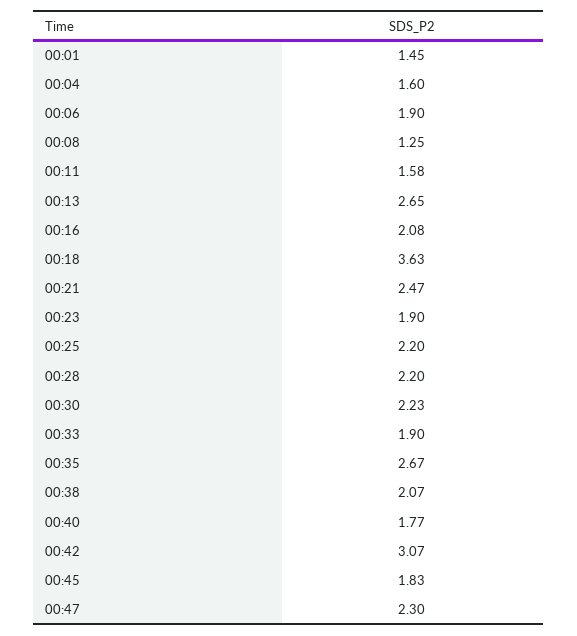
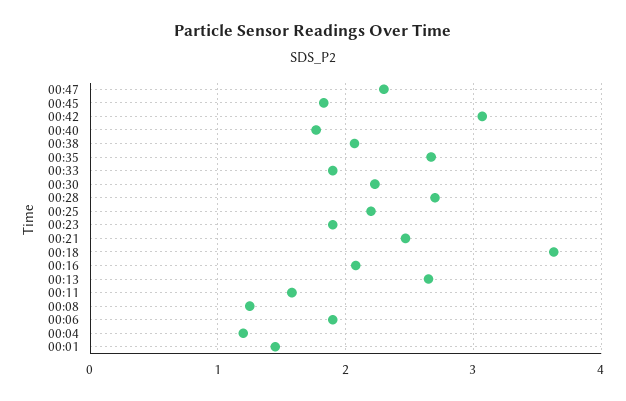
  {
    "00:01": 1.45,
-   "00:04": 1.6,
+   "00:04": 1.2,
    "00:06": 1.9,
    "00:08": 1.25,
    "00:11": 1.58,
    "00:13": 2.65,
    "00:16": 2.08,
    "00:18": 3.63,
    "00:21": 2.47,
    "00:23": 1.9,
    "00:25": 2.2,
-   "00:28": 2.2,
+   "00:28": 2.7,
    "00:30": 2.23,
    "00:33": 1.9,
    "00:35": 2.67,
    "00:38": 2.07,
    "00:40": 1.77,
    "00:42": 3.07,
    "00:45": 1.83,
    "00:47": 2.3
  }

